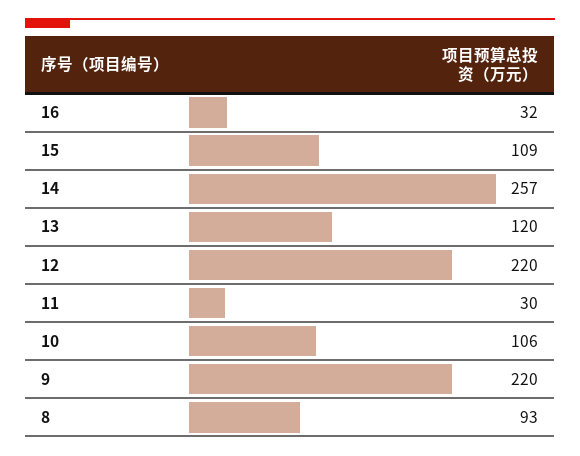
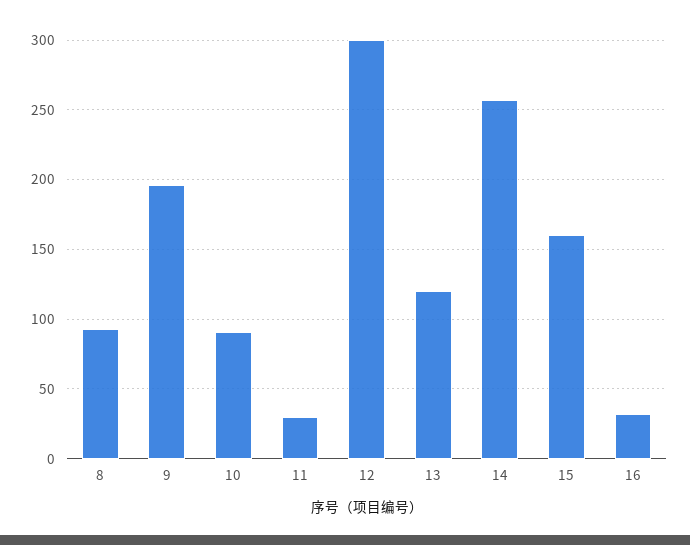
  {
    "16": 32,
-   "15": 109,
+   "15": 160,
    "14": 257,
    "13": 120,
-   "12": 220,
+   "12": 300,
    "11": 30,
-   "10": 106,
+   "10": 90,
-   "9": 220,
+   "9": 195,
    "8": 93
  }

